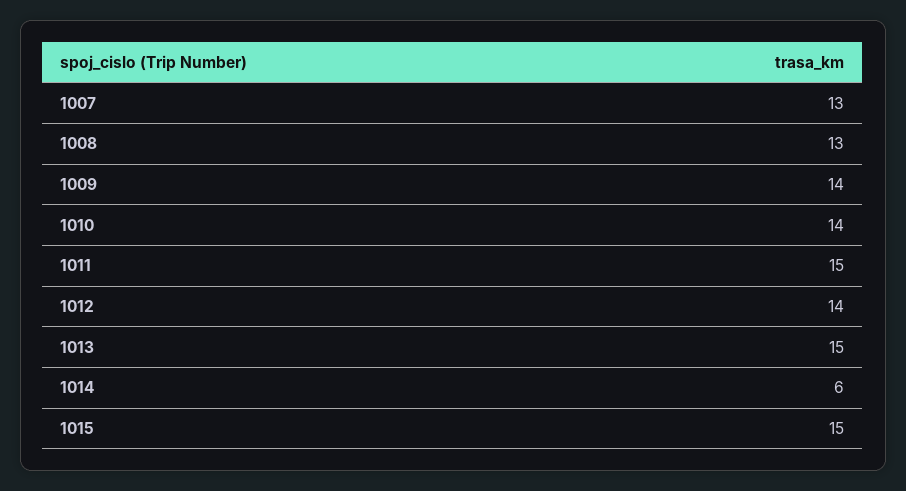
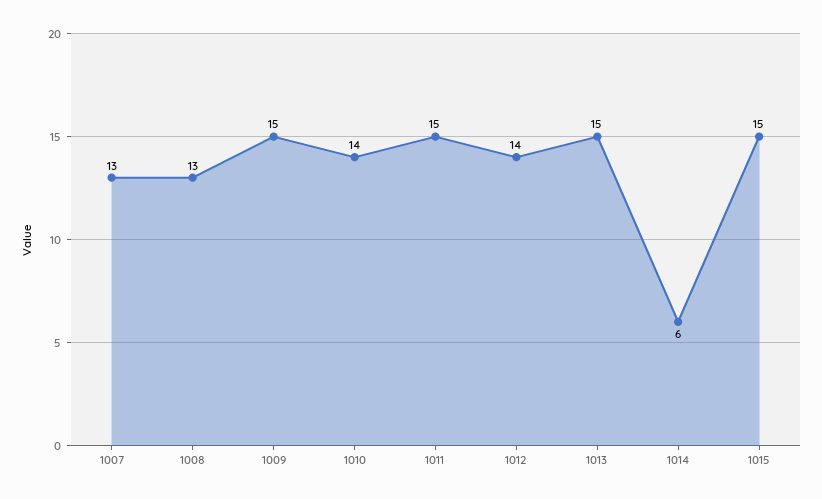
  {
    "1007": 13,
    "1008": 13,
-   "1009": 14,
+   "1009": 15,
    "1010": 14,
    "1011": 15,
    "1012": 14,
    "1013": 15,
    "1014": 6,
    "1015": 15
  }

